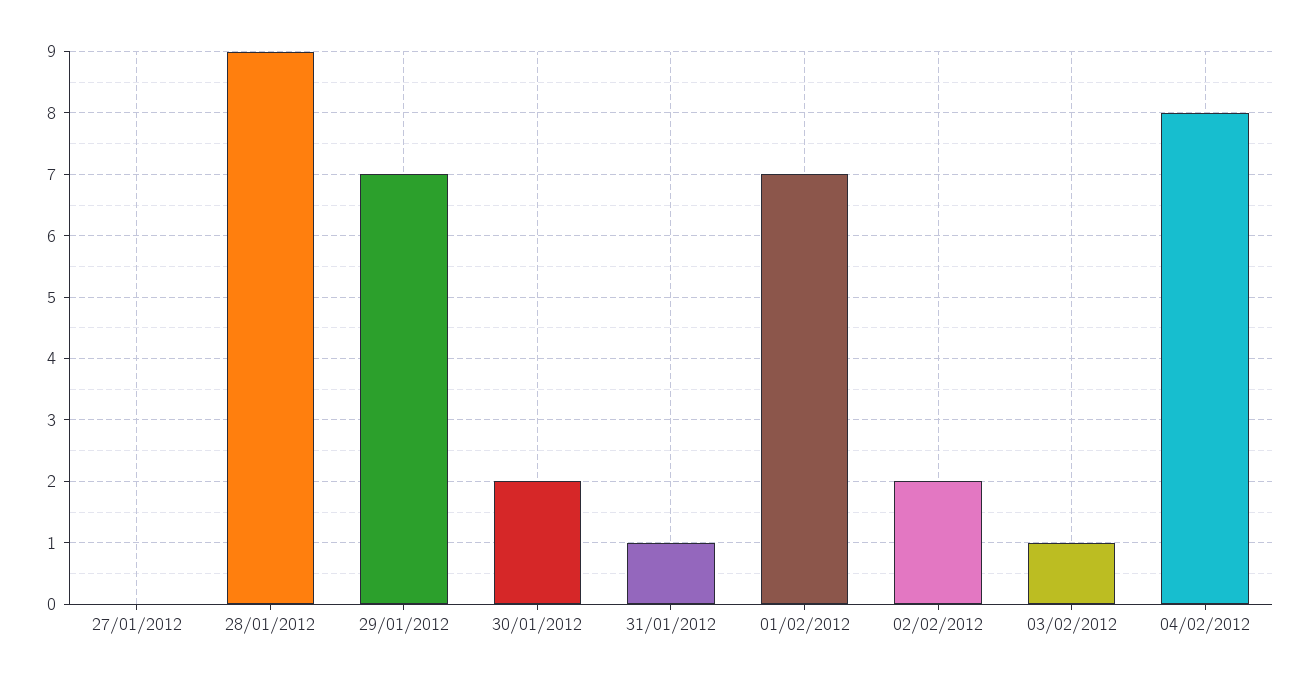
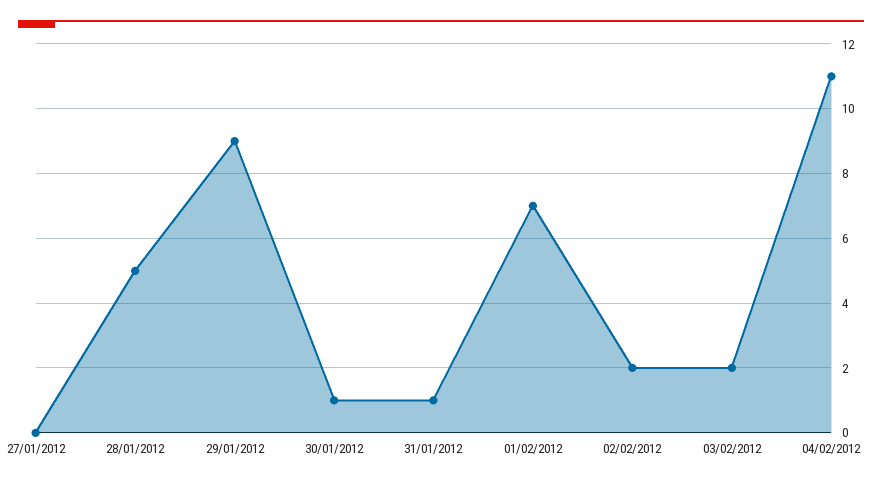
  {
    "27/01/2012": 0,
-   "28/01/2012": 9,
+   "28/01/2012": 5,
-   "29/01/2012": 7,
+   "29/01/2012": 9,
-   "30/01/2012": 2,
+   "30/01/2012": 1,
    "31/01/2012": 1,
    "01/02/2012": 7,
    "02/02/2012": 2,
-   "03/02/2012": 1,
+   "03/02/2012": 2,
-   "04/02/2012": 8
+   "04/02/2012": 11
  }

